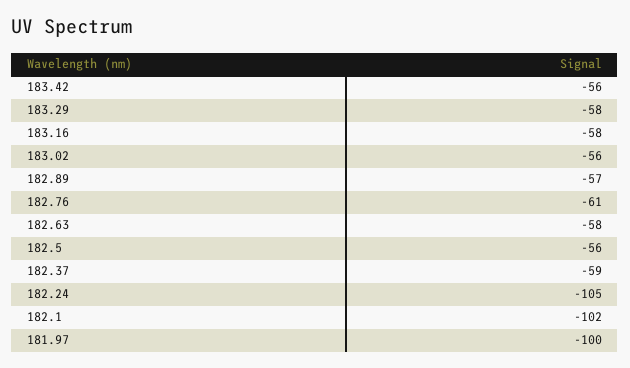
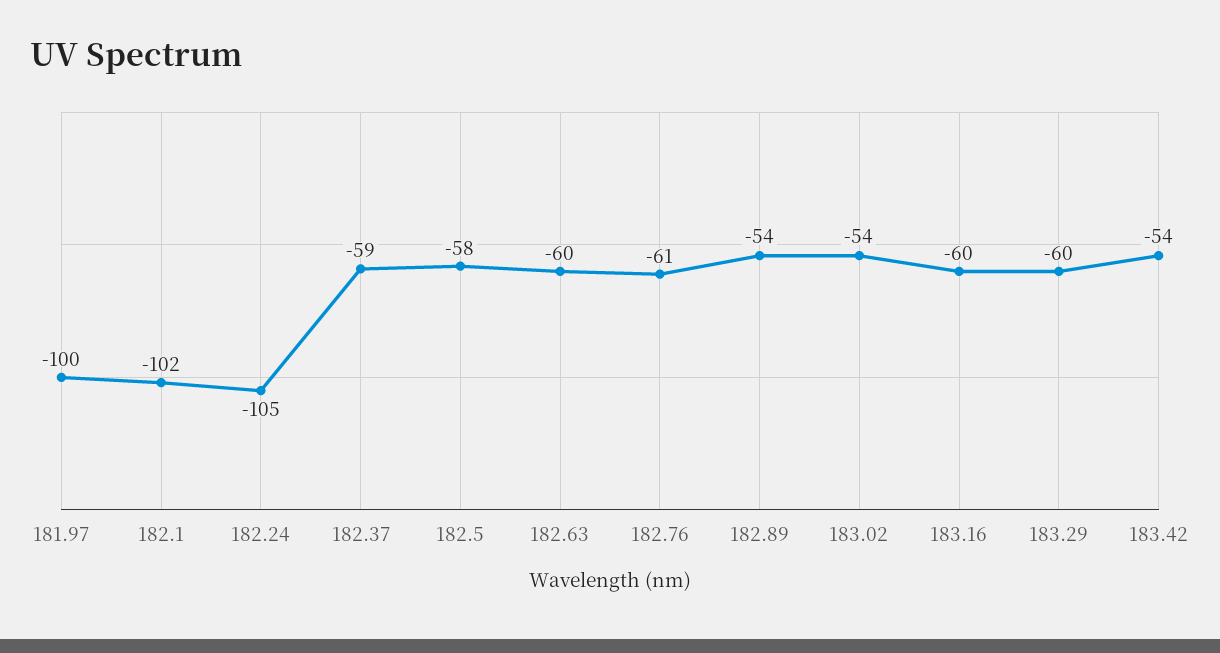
  {
-   "183.42": -56,
+   "183.42": -54,
-   "183.29": -58,
+   "183.29": -60,
-   "183.16": -58,
+   "183.16": -60,
-   "183.02": -56,
+   "183.02": -54,
-   "182.89": -57,
+   "182.89": -54,
    "182.76": -61,
-   "182.63": -58,
+   "182.63": -60,
-   "182.5": -56,
+   "182.5": -58,
    "182.37": -59,
    "182.24": -105,
    "182.1": -102,
    "181.97": -100
  }

